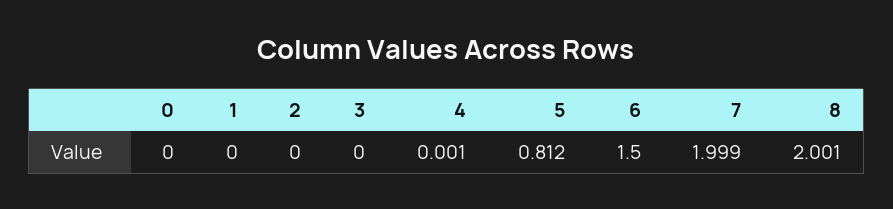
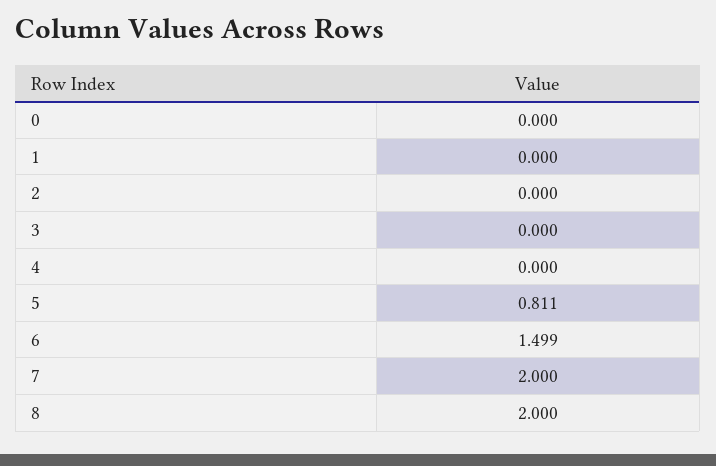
  {
    "0": 0,
    "1": 0,
    "2": 0,
    "3": 0,
-   "4": 0.001,
+   "4": 0,
-   "5": 0.812,
+   "5": 0.811,
-   "6": 1.5,
+   "6": 1.499,
-   "7": 1.999,
+   "7": 2,
-   "8": 2.001
+   "8": 2
  }

